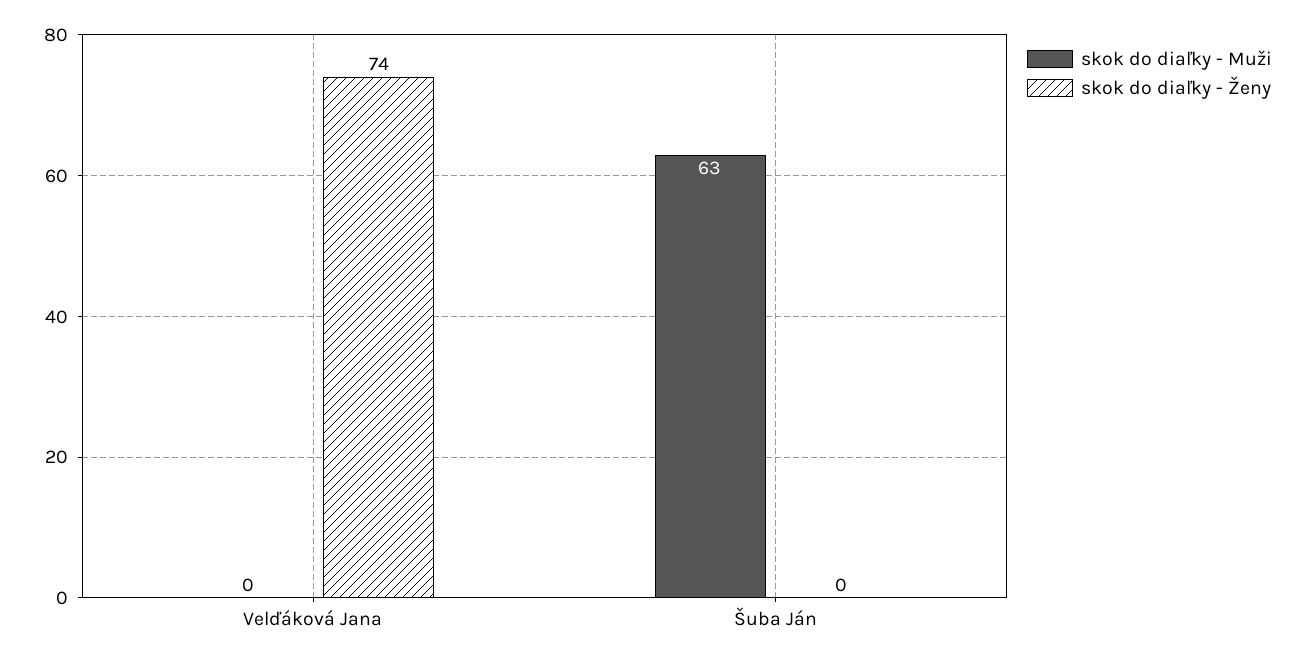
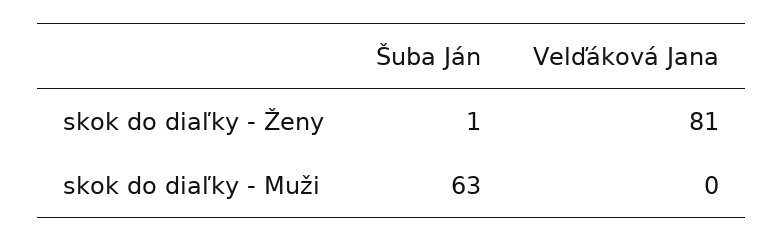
  {
    "skok do diaľky - Muži": {
      "Velďáková Jana": 0,
      "Šuba Ján": 63
    },
    "skok do diaľky - Ženy": {
-     "Velďáková Jana": 74,
+     "Velďáková Jana": 81,
-     "Šuba Ján": 0
+     "Šuba Ján": 1
    }
  }

